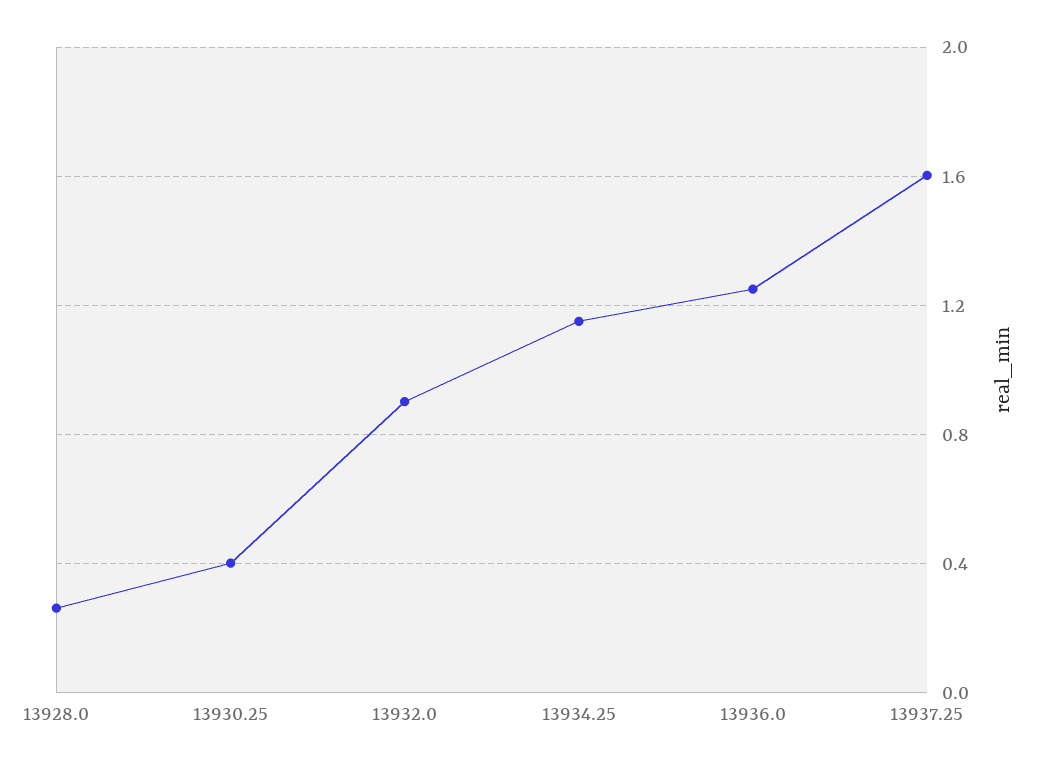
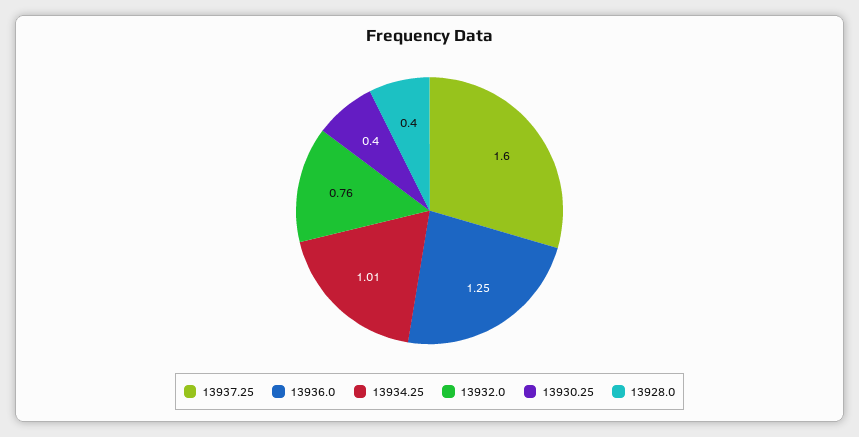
  {
-   "13928.0": 0.25,
+   "13928.0": 0.4,
    "13930.25": 0.4,
-   "13932.0": 0.9,
+   "13932.0": 0.76,
-   "13934.25": 1.15,
+   "13934.25": 1.01,
    "13936.0": 1.25,
    "13937.25": 1.6
  }

